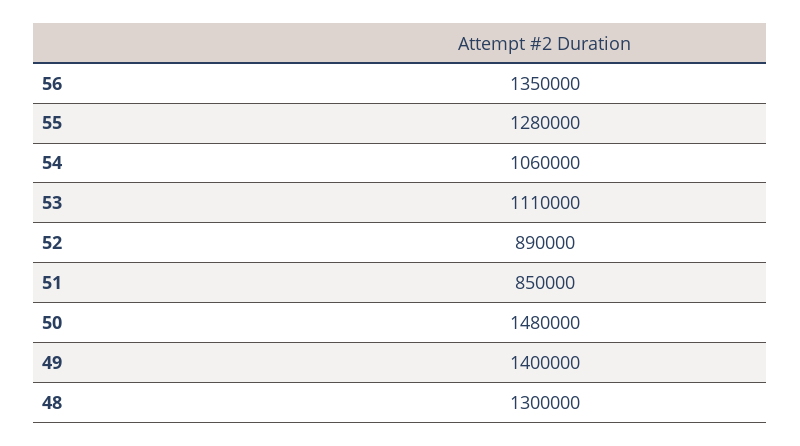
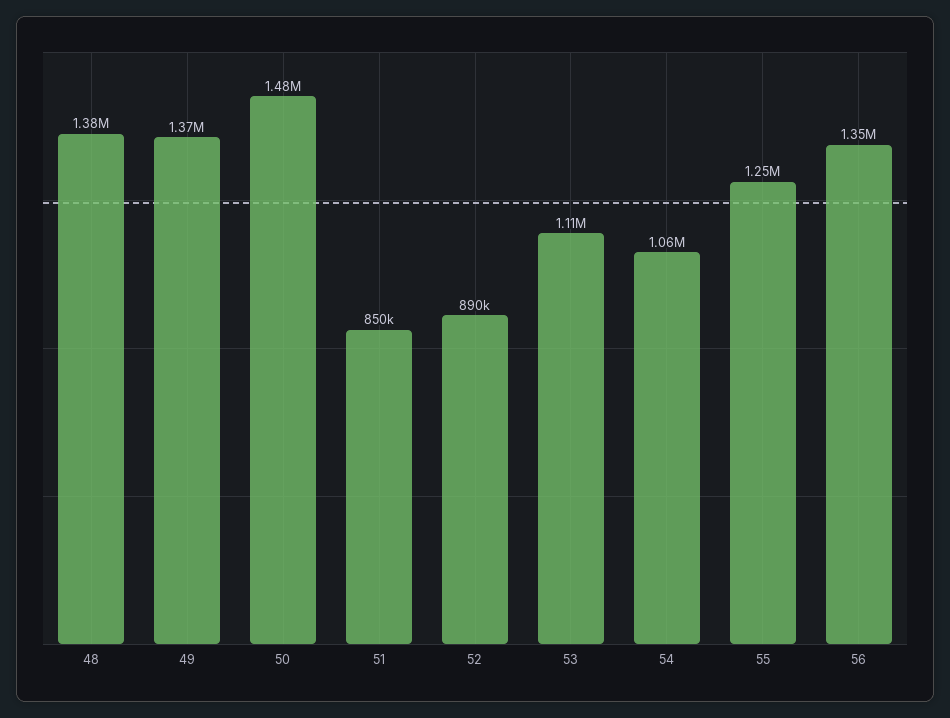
  {
    "56": 1350000,
-   "55": 1280000,
+   "55": 1250000,
    "54": 1060000,
    "53": 1110000,
    "52": 890000,
    "51": 850000,
    "50": 1480000,
-   "49": 1400000,
+   "49": 1370000,
-   "48": 1300000
+   "48": 1380000
  }

